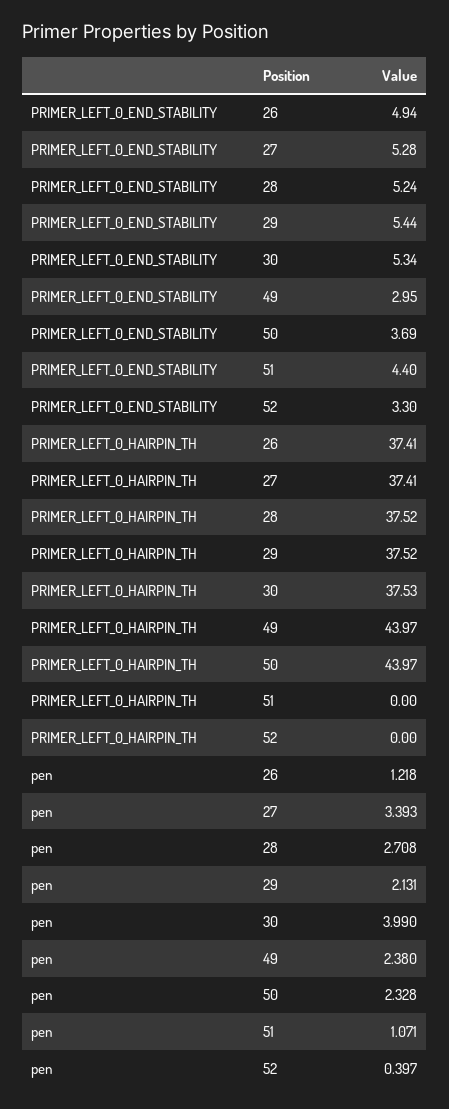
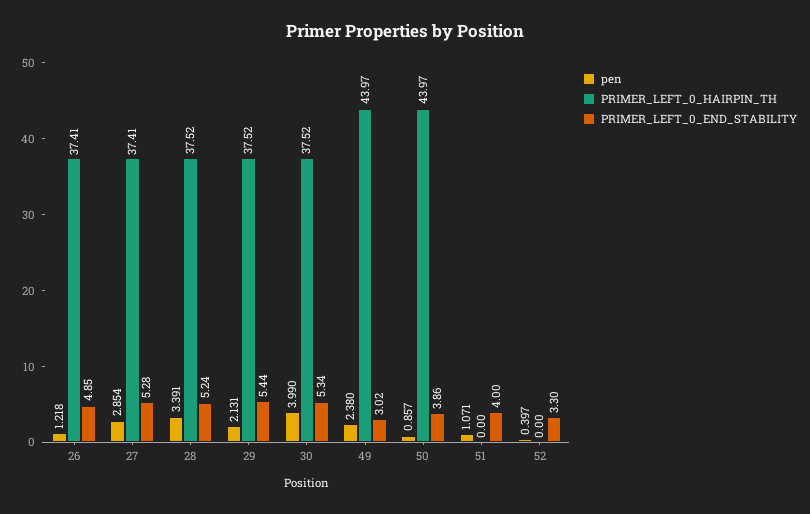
  {
    "PRIMER_LEFT_0_END_STABILITY": {
-     "26": 4.94,
+     "26": 4.85,
      "27": 5.28,
      "28": 5.24,
      "29": 5.44,
      "30": 5.34,
-     "49": 2.95,
+     "49": 3.02,
-     "50": 3.69,
+     "50": 3.86,
-     "51": 4.4,
+     "51": 4,
      "52": 3.3
    },
    "PRIMER_LEFT_0_HAIRPIN_TH": {
      "26": 37.41,
      "27": 37.41,
      "28": 37.52,
      "29": 37.52,
-     "30": 37.53,
+     "30": 37.52,
      "49": 43.97,
      "50": 43.97,
      "51": 0,
      "52": 0
    },
    "pen": {
      "26": 1.218,
-     "27": 3.393,
+     "27": 2.854,
-     "28": 2.708,
+     "28": 3.391,
      "29": 2.131,
      "30": 3.99,
      "49": 2.38,
-     "50": 2.328,
+     "50": 0.857,
      "51": 1.071,
      "52": 0.397
    }
  }

